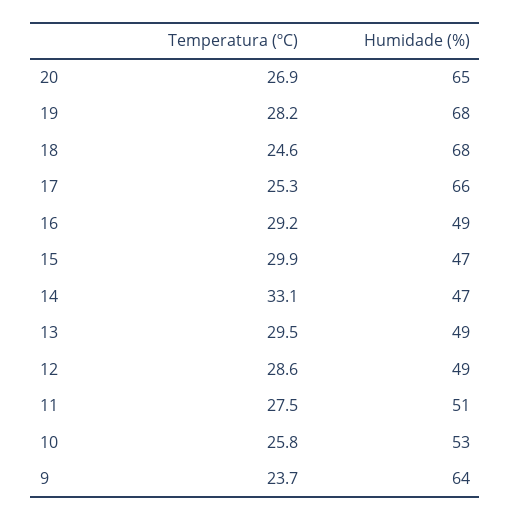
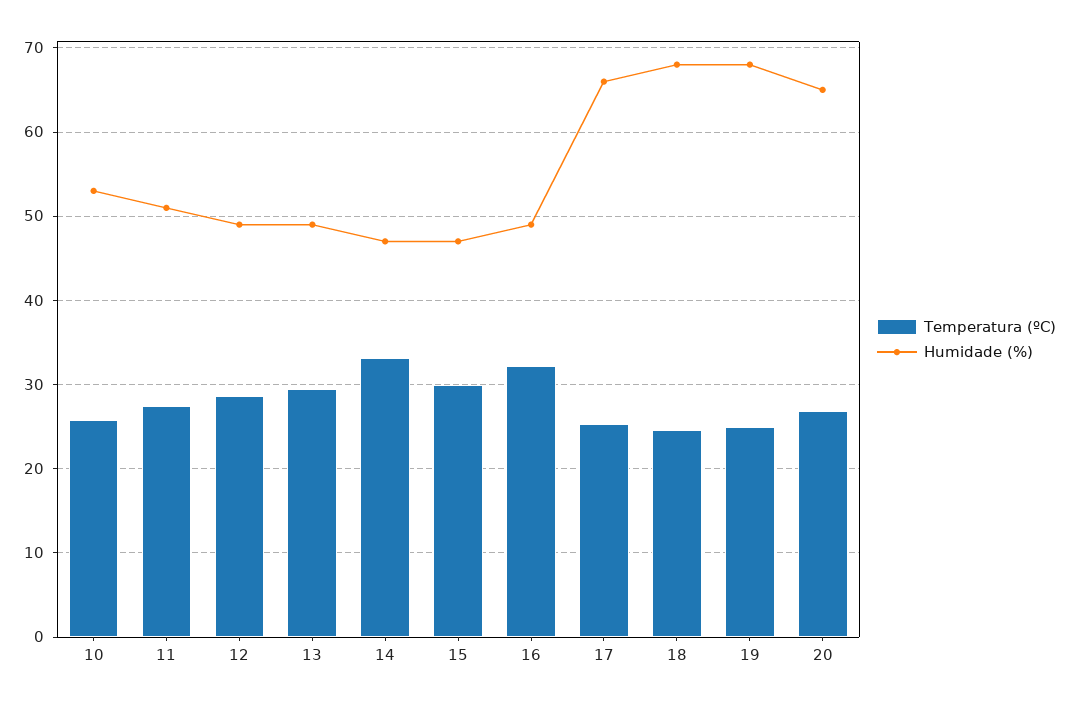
  {
    "Temperatura (ºC)": {
      "20": 26.9,
-     "19": 28.2,
+     "19": 25,
      "18": 24.6,
      "17": 25.3,
-     "16": 29.2,
+     "16": 32,
      "15": 29.9,
      "14": 33.1,
      "13": 29.5,
      "12": 28.6,
      "11": 27.5,
-     "10": 25.8,
+     "10": 25.8
-     "9": 23.7
    },
    "Humidade (%)": {
      "20": 65,
      "19": 68,
      "18": 68,
      "17": 66,
      "16": 49,
      "15": 47,
      "14": 47,
      "13": 49,
      "12": 49,
      "11": 51,
-     "10": 53,
+     "10": 53
-     "9": 64
    }
  }

